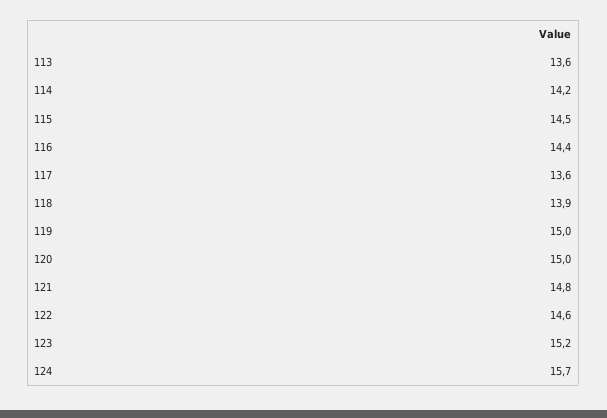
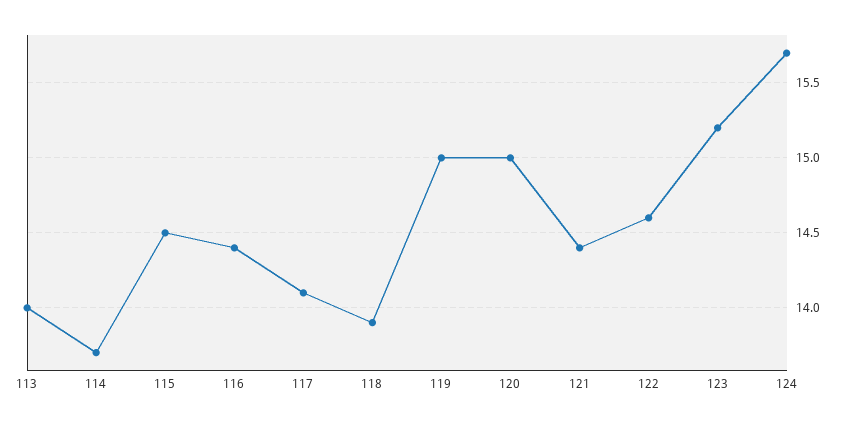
  {
-   "113": 13.6,
+   "113": 14,
-   "114": 14.2,
+   "114": 13.7,
    "115": 14.5,
    "116": 14.4,
-   "117": 13.6,
+   "117": 14.1,
    "118": 13.9,
    "119": 15,
    "120": 15,
-   "121": 14.8,
+   "121": 14.4,
    "122": 14.6,
    "123": 15.2,
    "124": 15.7
  }

